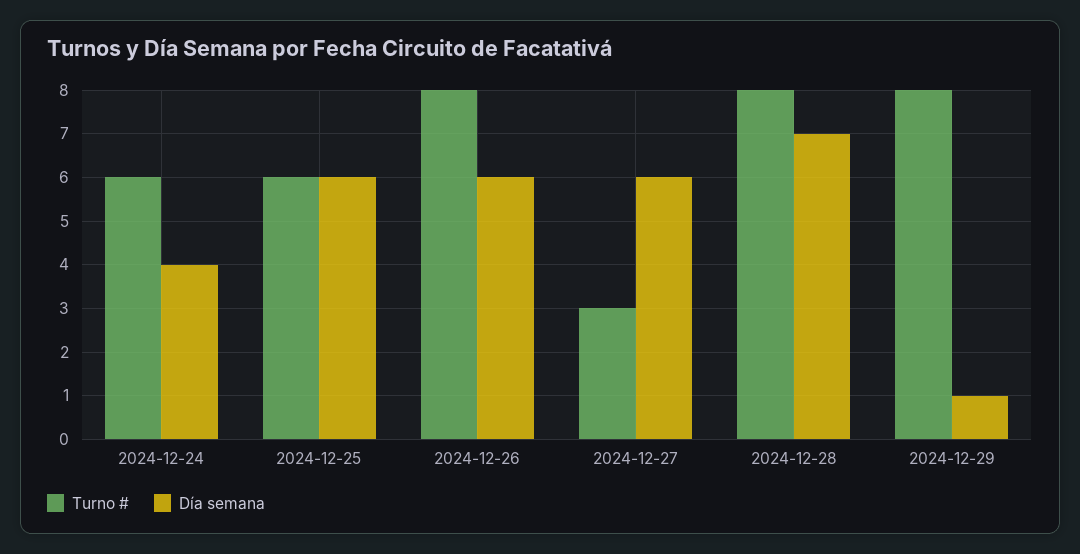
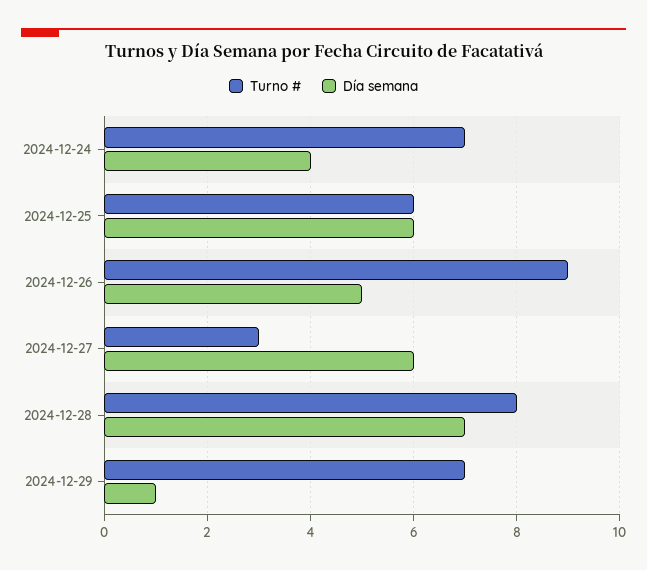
  {
    "Turno #": {
-     "2024-12-24": 6,
+     "2024-12-24": 7,
      "2024-12-25": 6,
-     "2024-12-26": 8,
+     "2024-12-26": 9,
      "2024-12-27": 3,
      "2024-12-28": 8,
-     "2024-12-29": 8
+     "2024-12-29": 7
    },
    "Día semana": {
      "2024-12-24": 4,
      "2024-12-25": 6,
-     "2024-12-26": 6,
+     "2024-12-26": 5,
      "2024-12-27": 6,
      "2024-12-28": 7,
      "2024-12-29": 1
    }
  }

